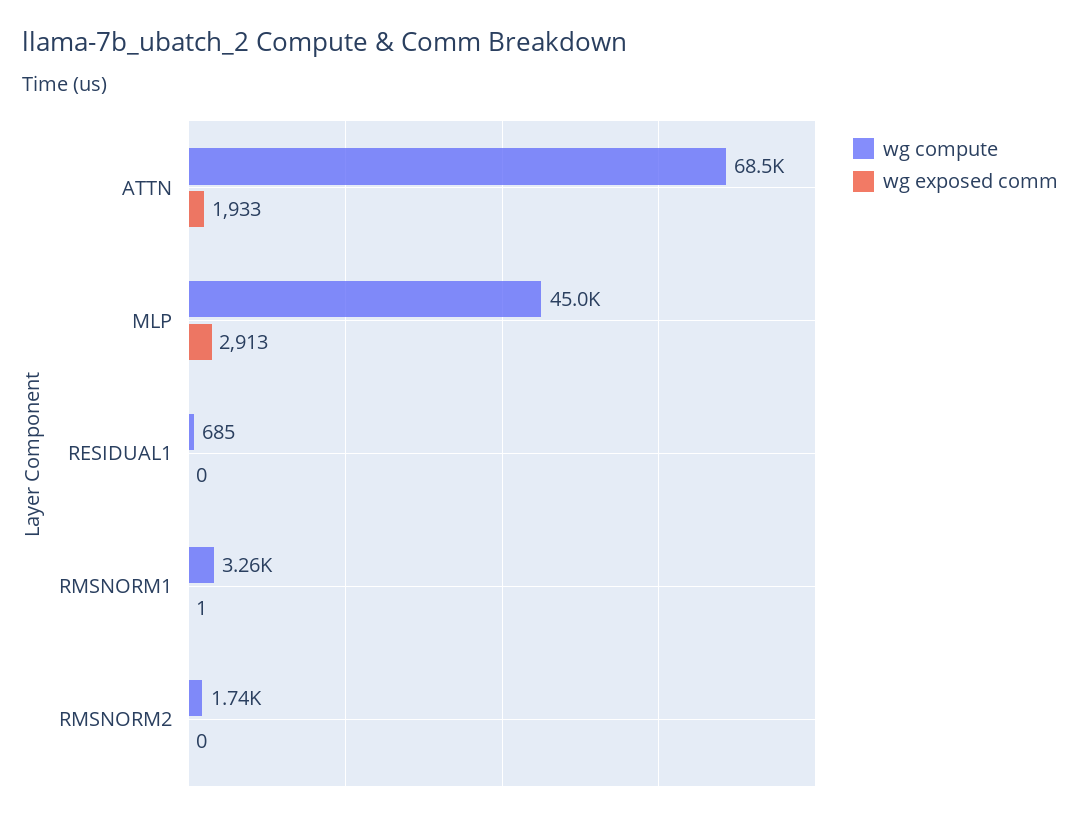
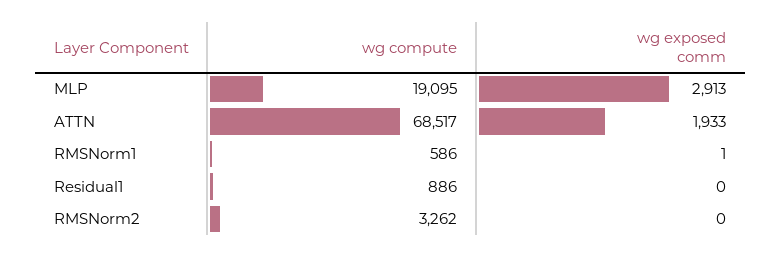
  {
    "wg compute": {
      "ATTN": 68517,
-     "MLP": 45000,
+     "MLP": 19095,
-     "RESIDUAL1": 685,
+     "RESIDUAL1": 886,
-     "RMSNORM1": 3260,
+     "RMSNORM1": 586,
-     "RMSNORM2": 1740
+     "RMSNORM2": 3262
    },
    "wg exposed comm": {
      "ATTN": 1933,
      "MLP": 2913,
      "RESIDUAL1": 0,
      "RMSNORM1": 1,
      "RMSNORM2": 0
    }
  }

